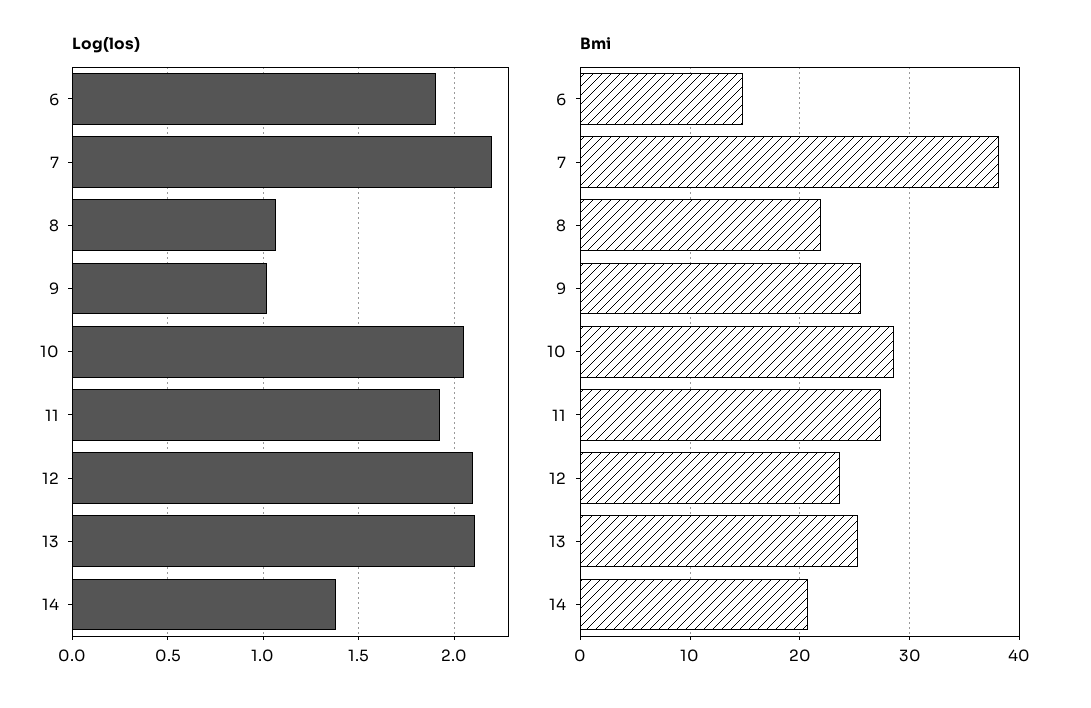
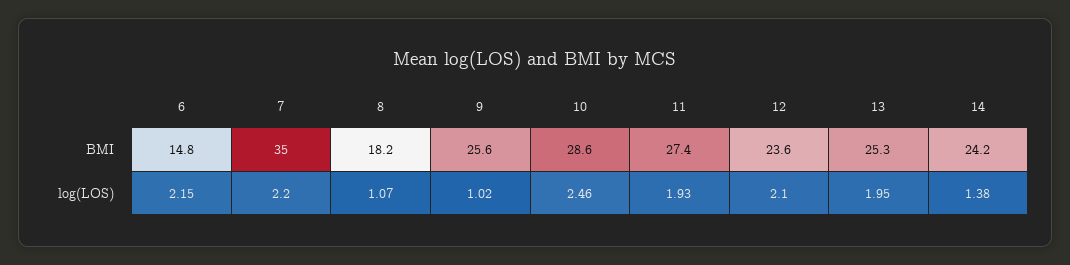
  {
    "Log(los)": {
-     "6": 1.9,
+     "6": 2.15,
      "7": 2.2,
      "8": 1.07,
      "9": 1.02,
-     "10": 2.05,
+     "10": 2.46,
      "11": 1.93,
      "12": 2.1,
-     "13": 2.1,
+     "13": 1.95,
      "14": 1.38
    },
    "Bmi": {
      "6": 14.8,
-     "7": 38,
+     "7": 35,
-     "8": 22,
+     "8": 18.2,
      "9": 25.6,
      "10": 28.6,
      "11": 27.4,
      "12": 23.6,
      "13": 25.3,
-     "14": 21
+     "14": 24.2
    }
  }

